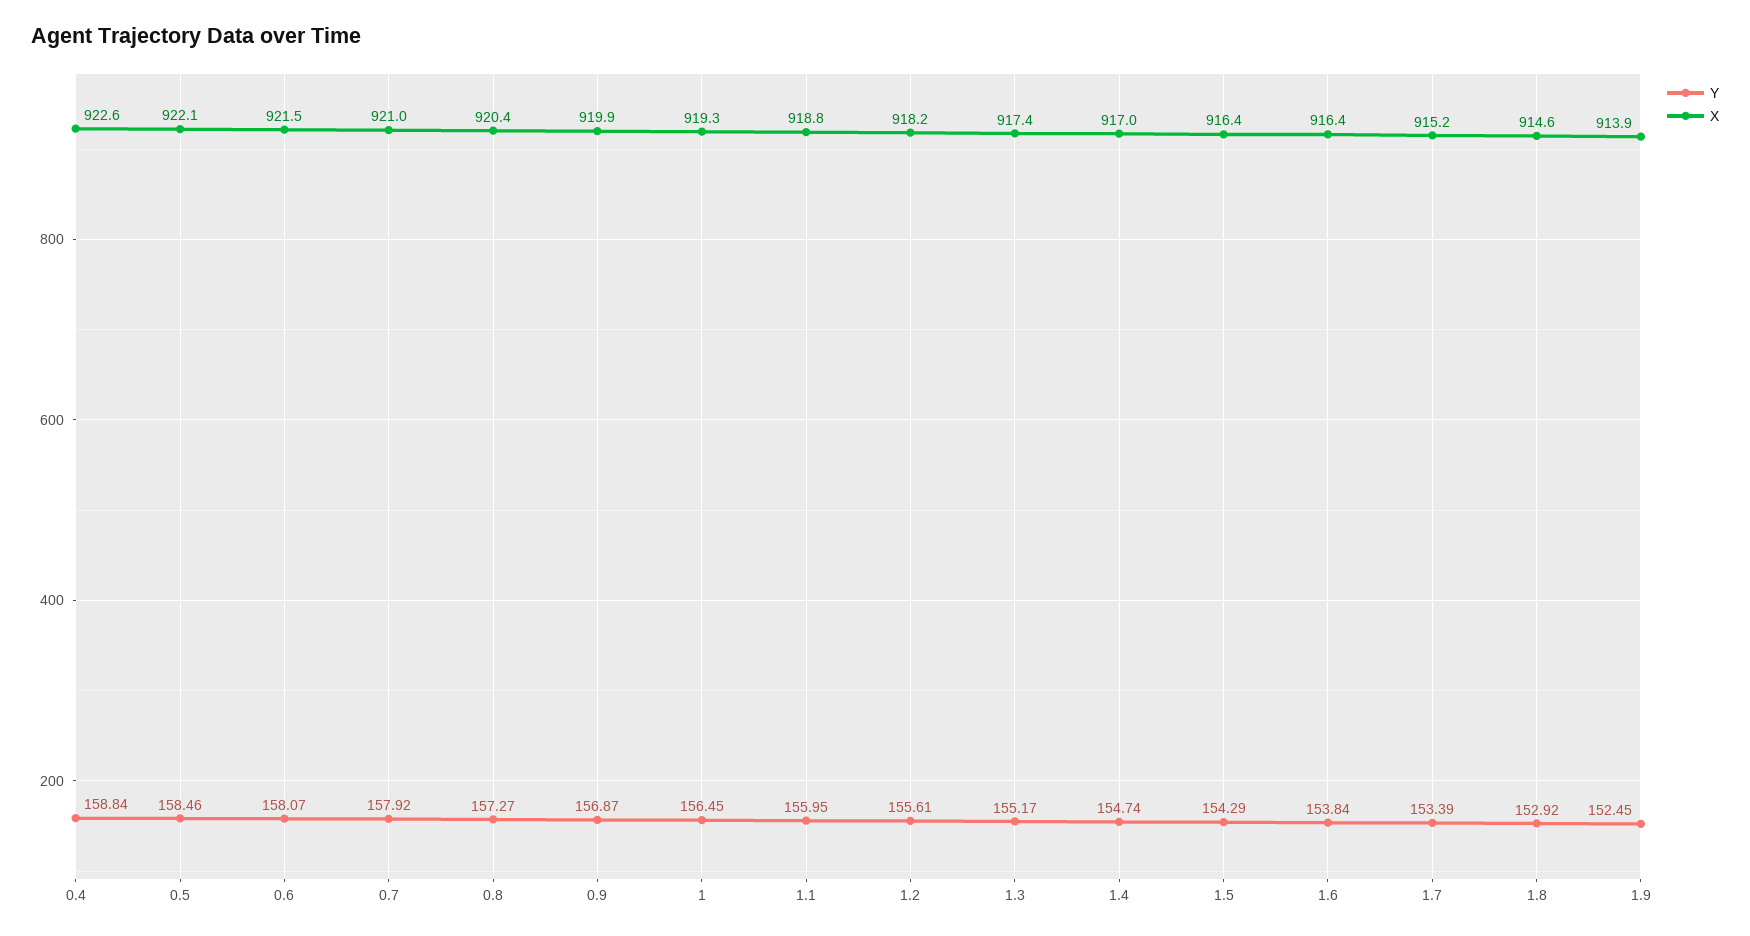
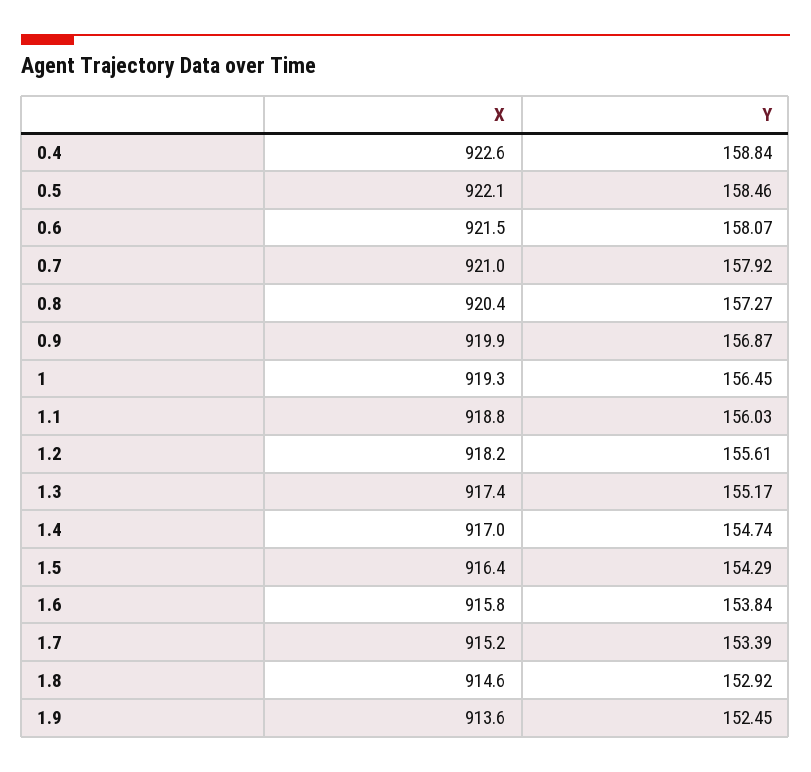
  {
    "Y": {
      "0.4": 158.84,
      "0.5": 158.46,
      "0.6": 158.07,
      "0.7": 157.92,
      "0.8": 157.27,
      "0.9": 156.87,
      "1": 156.45,
-     "1.1": 155.95,
+     "1.1": 156.03,
      "1.2": 155.61,
      "1.3": 155.17,
      "1.4": 154.74,
      "1.5": 154.29,
      "1.6": 153.84,
      "1.7": 153.39,
      "1.8": 152.92,
      "1.9": 152.45
    },
    "X": {
      "0.4": 922.6,
      "0.5": 922.1,
      "0.6": 921.5,
      "0.7": 921,
      "0.8": 920.4,
      "0.9": 919.9,
      "1": 919.3,
      "1.1": 918.8,
      "1.2": 918.2,
      "1.3": 917.4,
      "1.4": 917,
      "1.5": 916.4,
-     "1.6": 916.4,
+     "1.6": 915.8,
      "1.7": 915.2,
      "1.8": 914.6,
-     "1.9": 913.9
+     "1.9": 913.6
    }
  }

